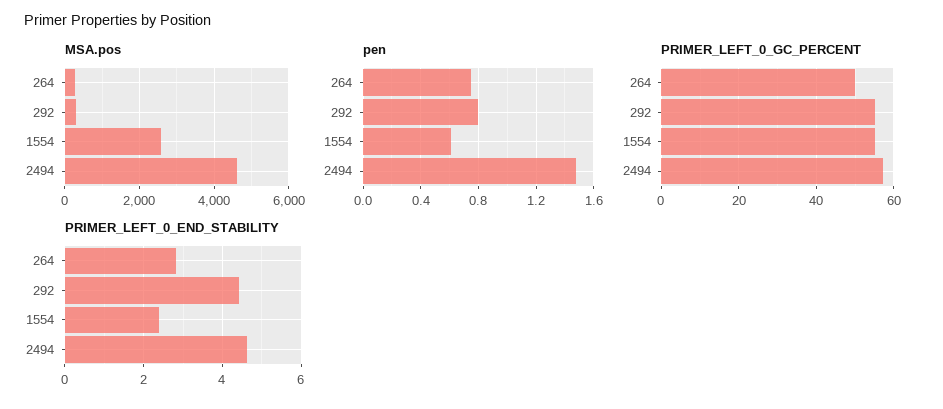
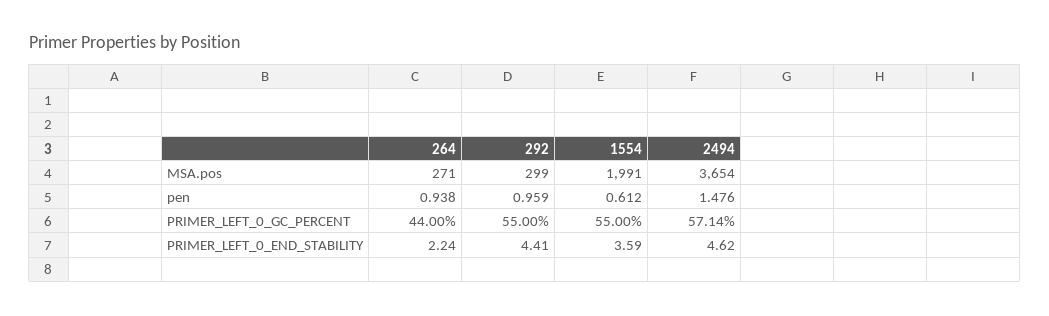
  {
    "MSA.pos": {
      "264": 271,
      "292": 299,
-     "1554": 2600,
+     "1554": 1991,
-     "2494": 4600
+     "2494": 3654
    },
    "pen": {
-     "264": 0.75,
+     "264": 0.938,
-     "292": 0.8,
+     "292": 0.959,
      "1554": 0.612,
      "2494": 1.476
    },
    "PRIMER_LEFT_0_GC_PERCENT": {
-     "264": 50,
+     "264": 44,
      "292": 55,
      "1554": 55,
      "2494": 57.14
    },
    "PRIMER_LEFT_0_END_STABILITY": {
-     "264": 2.8,
+     "264": 2.24,
      "292": 4.41,
-     "1554": 2.4,
+     "1554": 3.59,
      "2494": 4.62
    }
  }

